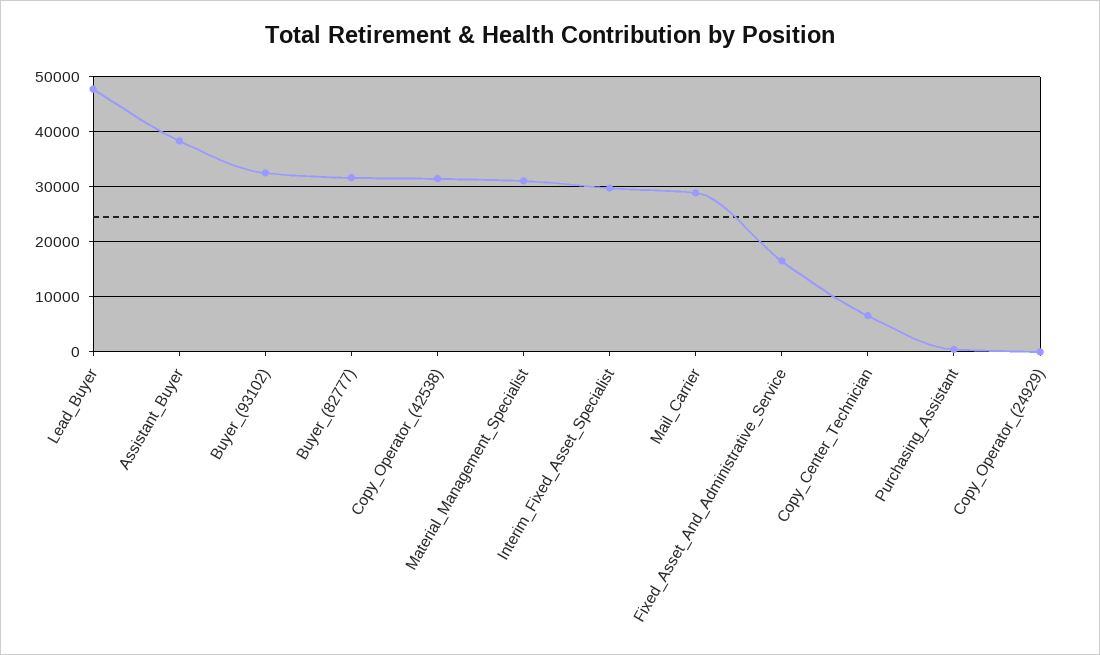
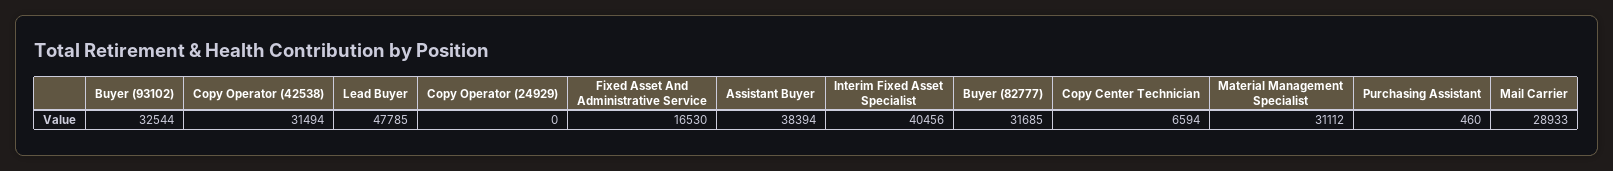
  {
    "Lead_Buyer": 47785,
    "Assistant_Buyer": 38394,
    "Buyer_(93102)": 32544,
    "Buyer_(82777)": 31685,
    "Copy_Operator_(42538)": 31494,
    "Material_Management_Specialist": 31112,
-   "Interim_Fixed_Asset_Specialist": 30000,
+   "Interim_Fixed_Asset_Specialist": 40456,
    "Mail_Carrier": 28933,
    "Fixed_Asset_And_Administrative_Service": 16530,
    "Copy_Center_Technician": 6594,
    "Purchasing_Assistant": 460,
    "Copy_Operator_(24929)": 0
  }

